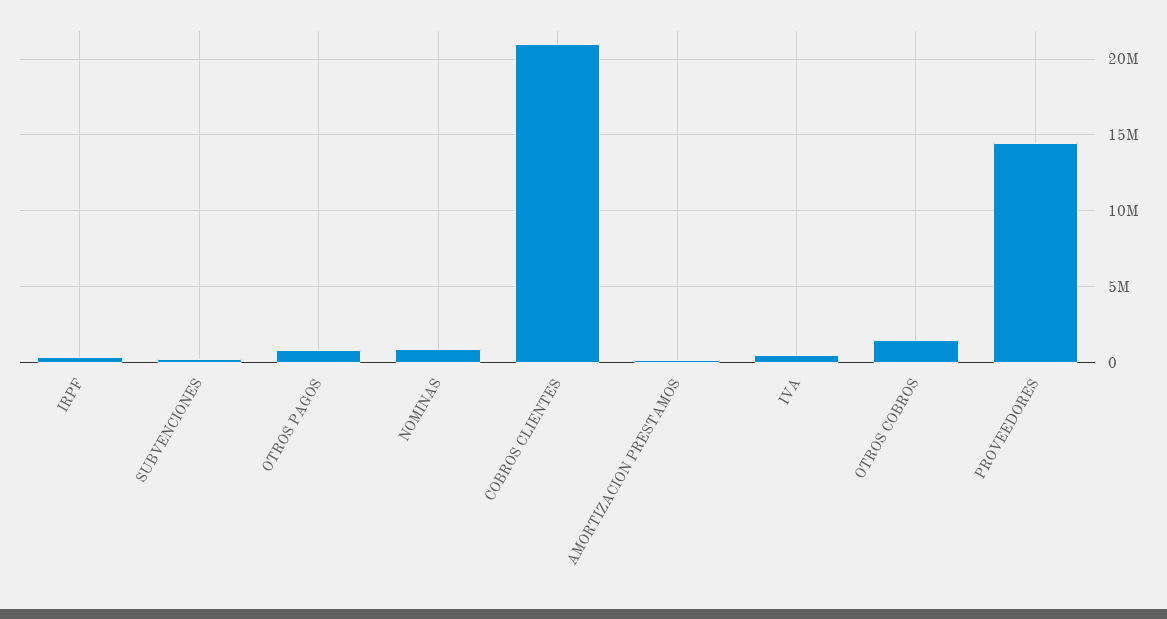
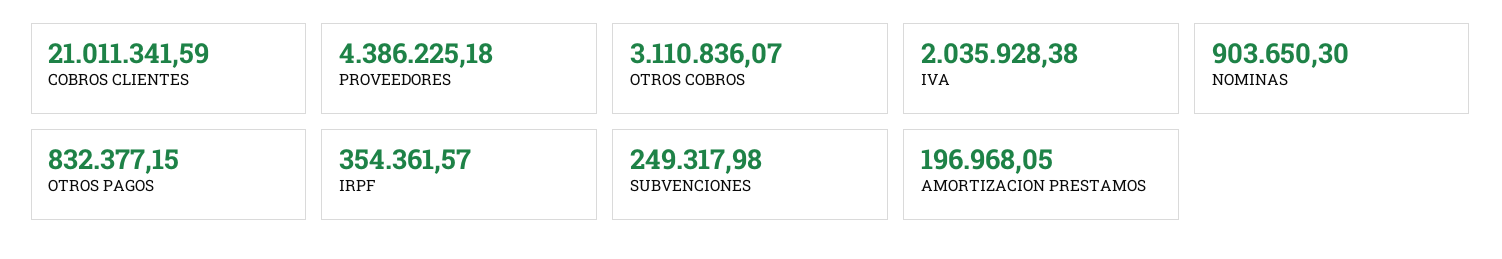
  {
    "IRPF": 354361.57,
    "SUBVENCIONES": 249317.98,
    "OTROS PAGOS": 832377.15,
    "NOMINAS": 903650.3,
    "COBROS CLIENTES": 21011341.59,
    "AMORTIZACION PRESTAMOS": 196968.05,
-   "IVA": 500000,
+   "IVA": 2035928.38,
-   "OTROS COBROS": 1500000,
+   "OTROS COBROS": 3110836.07,
-   "PROVEEDORES": 14500000
+   "PROVEEDORES": 4386225.18
  }

